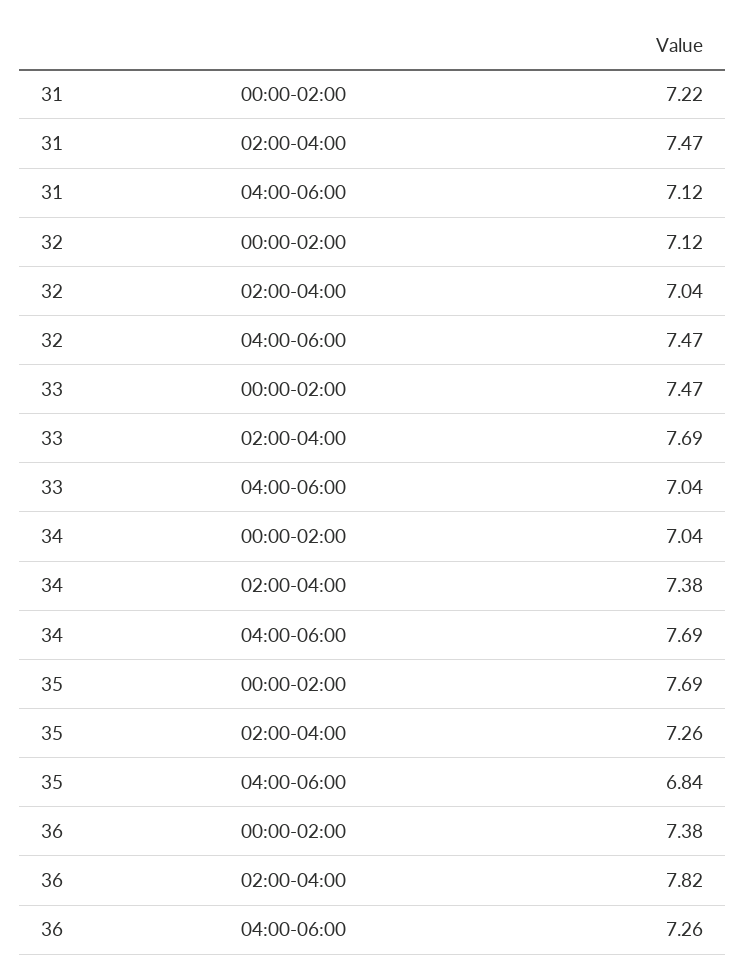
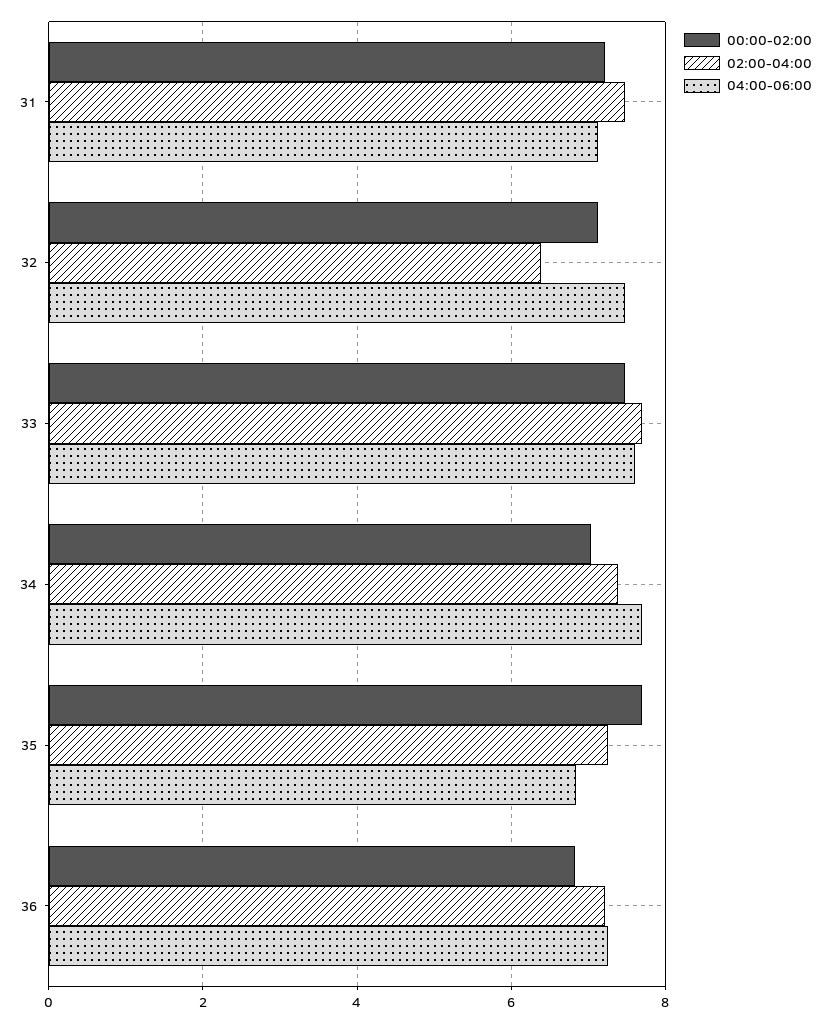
  {
    "00:00-02:00": {
      "31": 7.22,
      "32": 7.12,
      "33": 7.47,
      "34": 7.04,
      "35": 7.69,
-     "36": 7.38
+     "36": 6.8
    },
    "02:00-04:00": {
      "31": 7.47,
-     "32": 7.04,
+     "32": 6.4,
      "33": 7.69,
      "34": 7.38,
      "35": 7.26,
-     "36": 7.82
+     "36": 7.2
    },
    "04:00-06:00": {
      "31": 7.12,
      "32": 7.47,
-     "33": 7.04,
+     "33": 7.6,
      "34": 7.69,
      "35": 6.84,
      "36": 7.26
    }
  }

